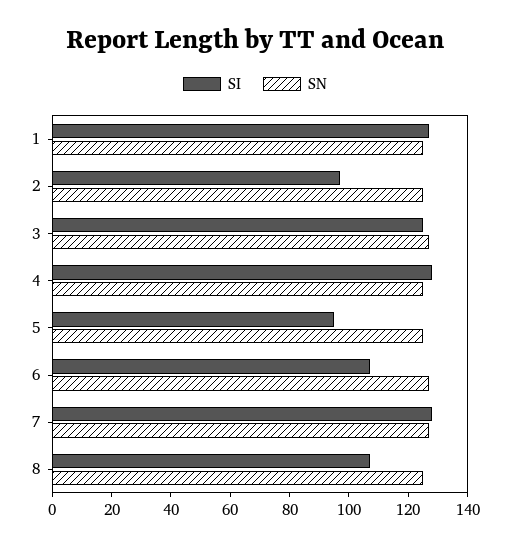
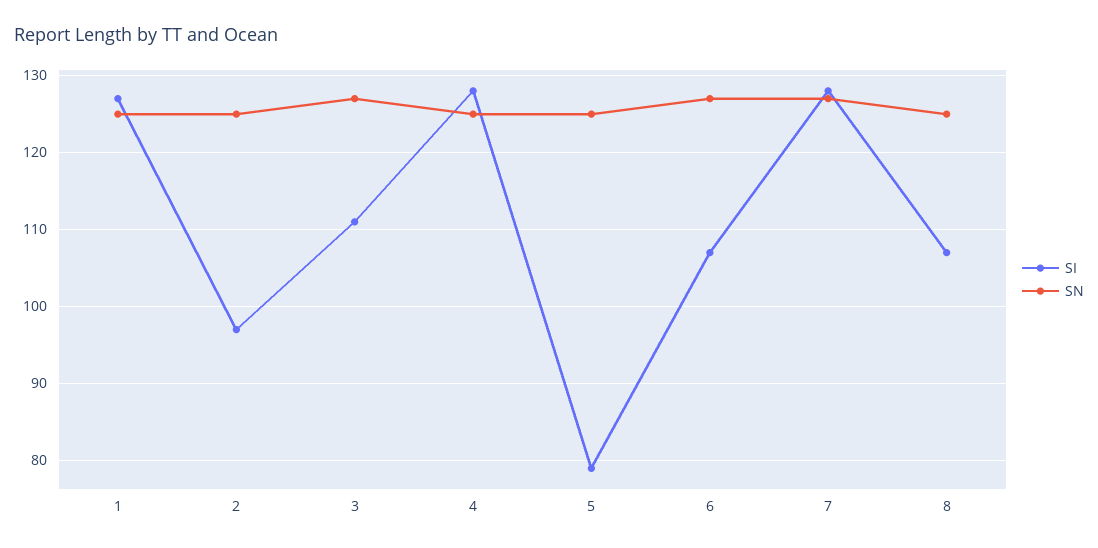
  {
    "SI": {
      "1": 127,
      "2": 97,
-     "3": 125,
+     "3": 111,
      "4": 128,
-     "5": 95,
+     "5": 79,
      "6": 107,
      "7": 128,
      "8": 107
    },
    "SN": {
      "1": 125,
      "2": 125,
      "3": 127,
      "4": 125,
      "5": 125,
      "6": 127,
      "7": 127,
      "8": 125
    }
  }

